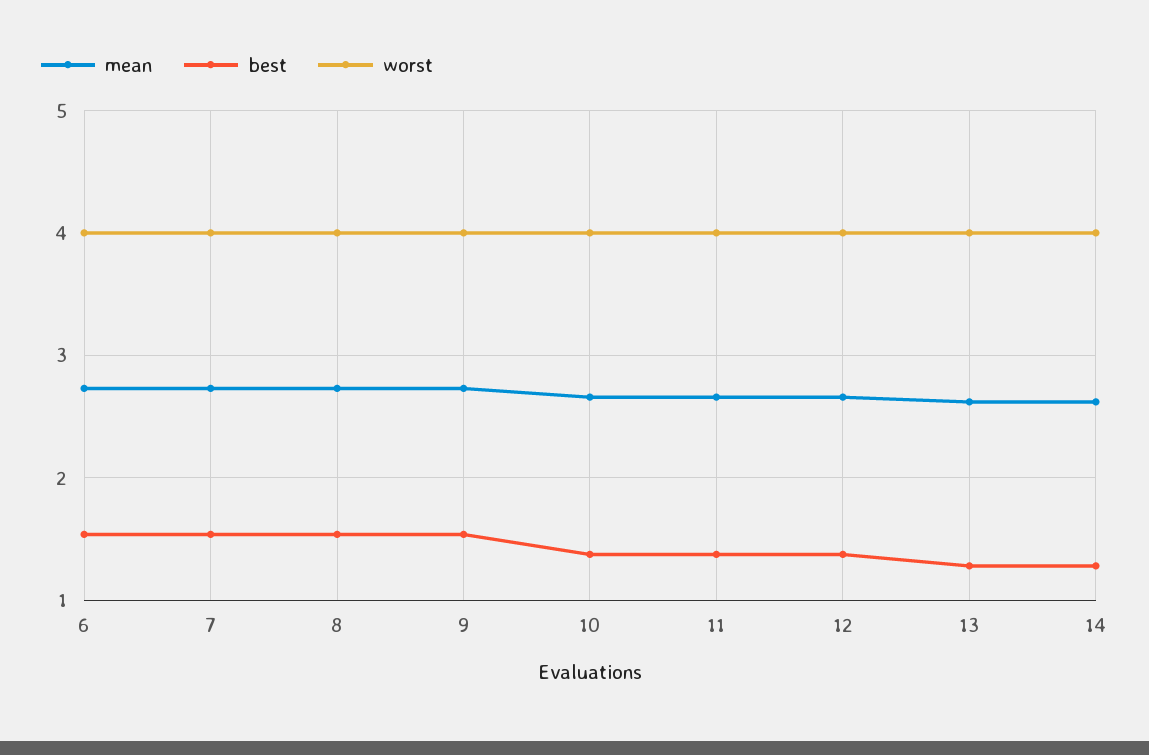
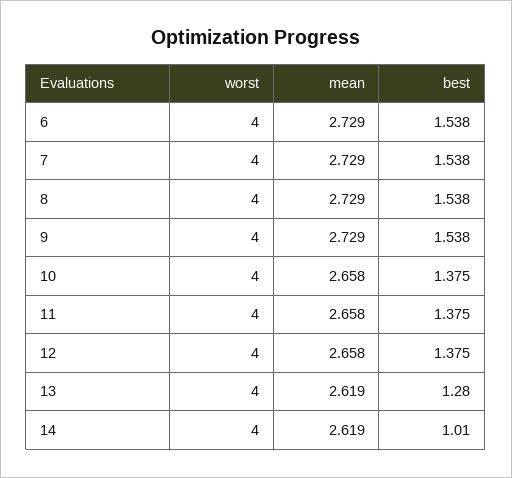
  {
    "mean": {
      "6": 2.729,
      "7": 2.729,
      "8": 2.729,
      "9": 2.729,
      "10": 2.658,
      "11": 2.658,
      "12": 2.658,
      "13": 2.619,
      "14": 2.619
    },
    "best": {
      "6": 1.538,
      "7": 1.538,
      "8": 1.538,
      "9": 1.538,
      "10": 1.375,
      "11": 1.375,
      "12": 1.375,
      "13": 1.28,
-     "14": 1.3
+     "14": 1.01
    },
    "worst": {
      "6": 4,
      "7": 4,
      "8": 4,
      "9": 4,
      "10": 4,
      "11": 4,
      "12": 4,
      "13": 4,
      "14": 4
    }
  }

